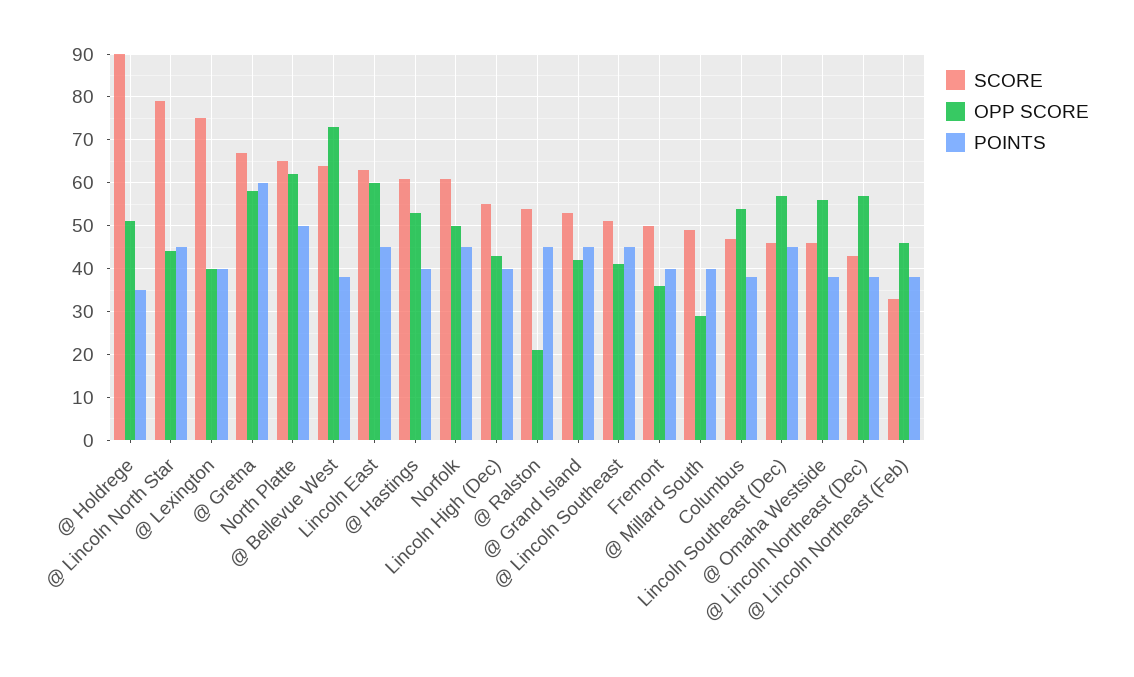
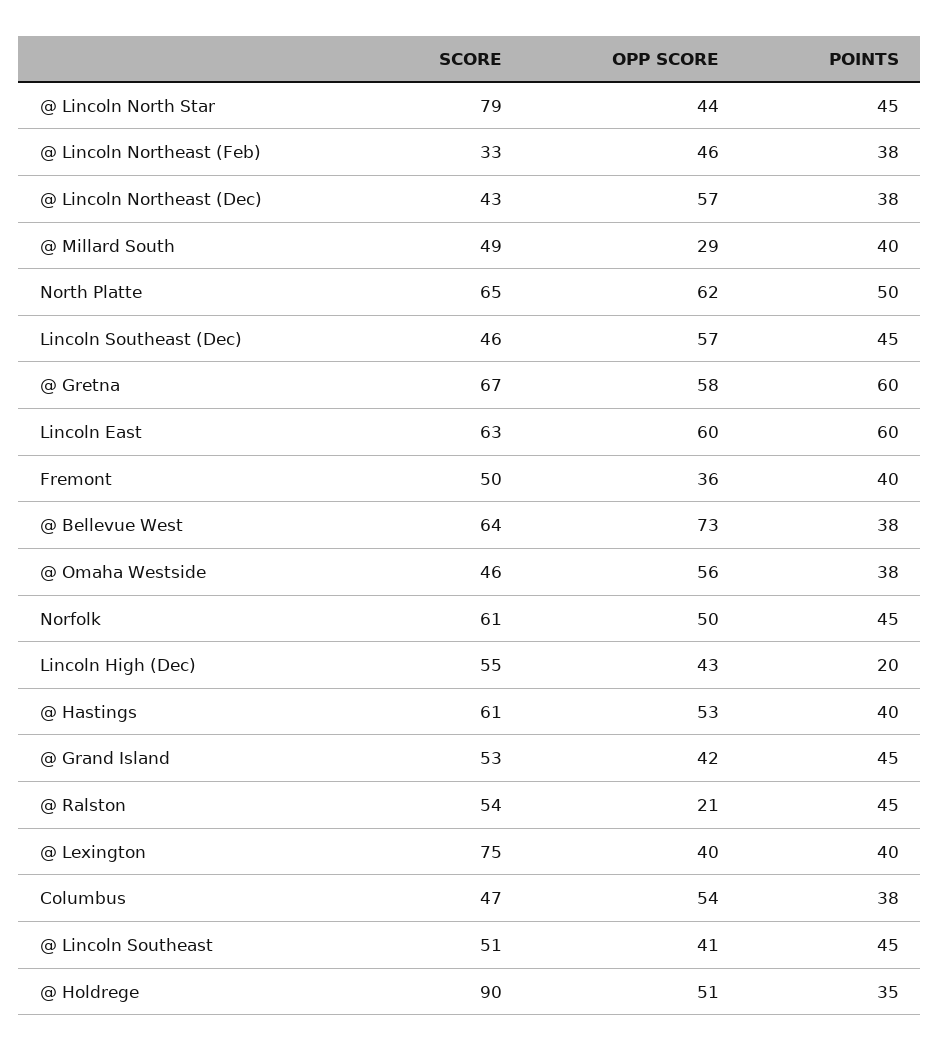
  {
    "SCORE": {
      "@ Holdrege": 90,
      "@ Lincoln North Star": 79,
      "@ Lexington": 75,
      "@ Gretna": 67,
      "North Platte": 65,
      "@ Bellevue West": 64,
      "Lincoln East": 63,
      "@ Hastings": 61,
      "Norfolk": 61,
      "Lincoln High (Dec)": 55,
      "@ Ralston": 54,
      "@ Grand Island": 53,
      "@ Lincoln Southeast": 51,
      "Fremont": 50,
      "@ Millard South": 49,
      "Columbus": 47,
      "Lincoln Southeast (Dec)": 46,
      "@ Omaha Westside": 46,
      "@ Lincoln Northeast (Dec)": 43,
      "@ Lincoln Northeast (Feb)": 33
    },
    "OPP SCORE": {
      "@ Holdrege": 51,
      "@ Lincoln North Star": 44,
      "@ Lexington": 40,
      "@ Gretna": 58,
      "North Platte": 62,
      "@ Bellevue West": 73,
      "Lincoln East": 60,
      "@ Hastings": 53,
      "Norfolk": 50,
      "Lincoln High (Dec)": 43,
      "@ Ralston": 21,
      "@ Grand Island": 42,
      "@ Lincoln Southeast": 41,
      "Fremont": 36,
      "@ Millard South": 29,
      "Columbus": 54,
      "Lincoln Southeast (Dec)": 57,
      "@ Omaha Westside": 56,
      "@ Lincoln Northeast (Dec)": 57,
      "@ Lincoln Northeast (Feb)": 46
    },
    "POINTS": {
      "@ Holdrege": 35,
      "@ Lincoln North Star": 45,
      "@ Lexington": 40,
      "@ Gretna": 60,
      "North Platte": 50,
      "@ Bellevue West": 38,
-     "Lincoln East": 45,
+     "Lincoln East": 60,
      "@ Hastings": 40,
      "Norfolk": 45,
-     "Lincoln High (Dec)": 40,
+     "Lincoln High (Dec)": 20,
      "@ Ralston": 45,
      "@ Grand Island": 45,
      "@ Lincoln Southeast": 45,
      "Fremont": 40,
      "@ Millard South": 40,
      "Columbus": 38,
      "Lincoln Southeast (Dec)": 45,
      "@ Omaha Westside": 38,
      "@ Lincoln Northeast (Dec)": 38,
      "@ Lincoln Northeast (Feb)": 38
    }
  }

